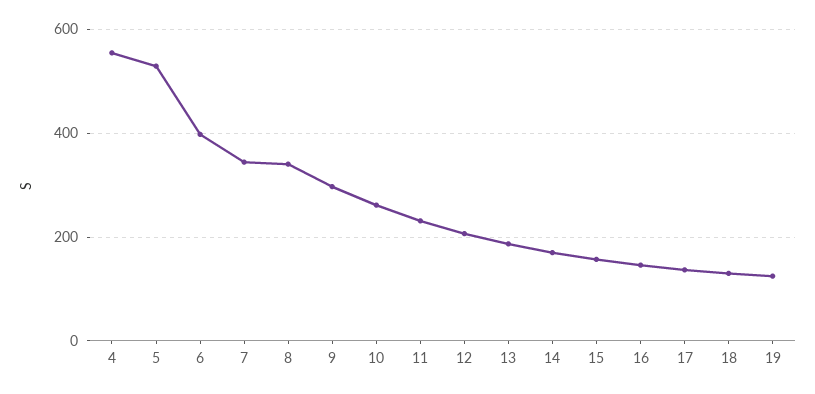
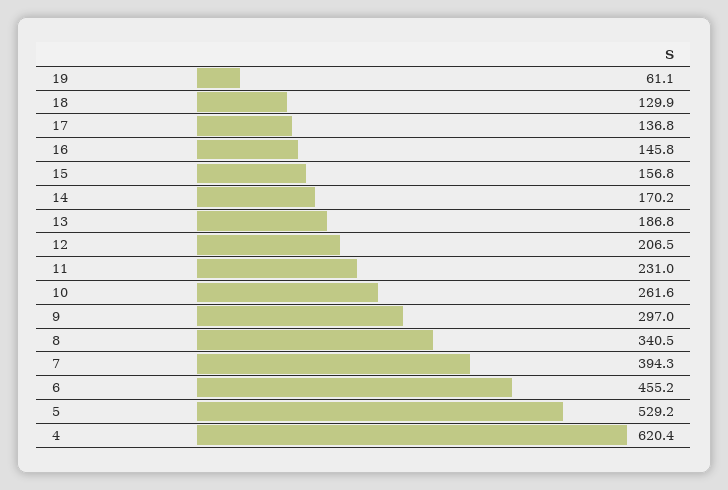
  {
-   "4": 560,
+   "4": 620.4,
    "5": 529.2,
-   "6": 400,
+   "6": 455.2,
-   "7": 340,
+   "7": 394.3,
    "8": 340.5,
    "9": 297,
    "10": 261.6,
    "11": 231,
    "12": 206.5,
    "13": 186.8,
    "14": 170.2,
    "15": 156.8,
    "16": 145.8,
    "17": 136.8,
    "18": 129.9,
-   "19": 120
+   "19": 61.1
  }

